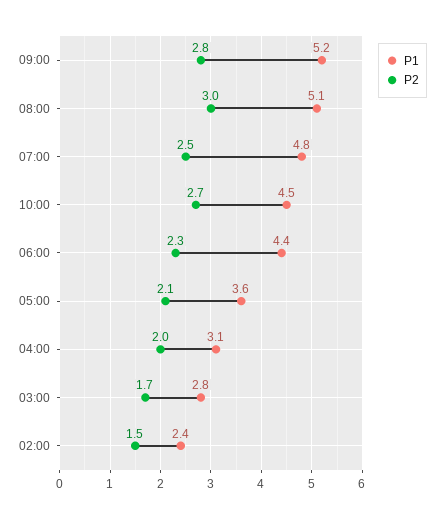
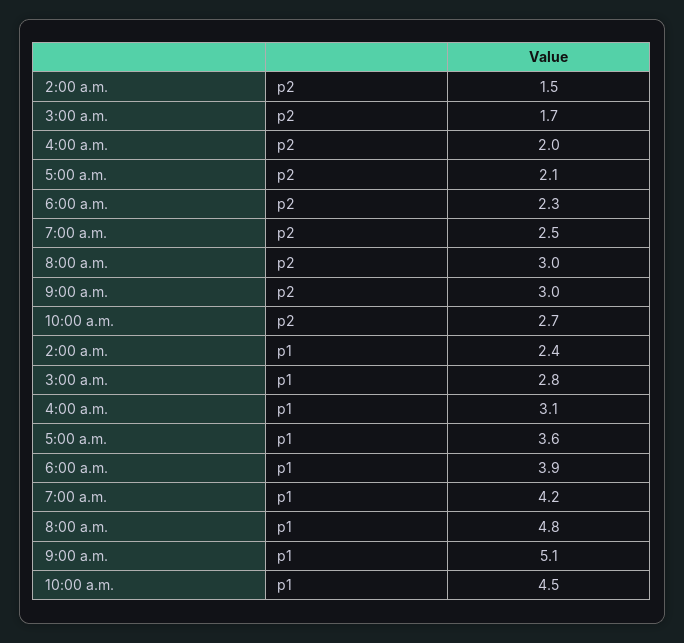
  {
    "P1": {
-     "09:00": 5.2,
+     "09:00": 5.1,
-     "08:00": 5.1,
+     "08:00": 4.8,
-     "07:00": 4.8,
+     "07:00": 4.2,
      "10:00": 4.5,
-     "06:00": 4.4,
+     "06:00": 3.9,
      "05:00": 3.6,
      "04:00": 3.1,
      "03:00": 2.8,
      "02:00": 2.4
    },
    "P2": {
-     "09:00": 2.8,
+     "09:00": 3,
      "08:00": 3,
      "07:00": 2.5,
      "10:00": 2.7,
      "06:00": 2.3,
      "05:00": 2.1,
      "04:00": 2,
      "03:00": 1.7,
      "02:00": 1.5
    }
  }

